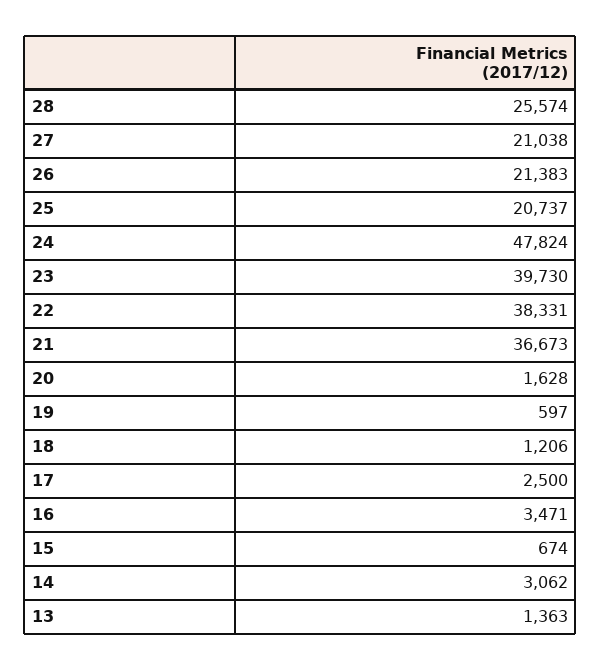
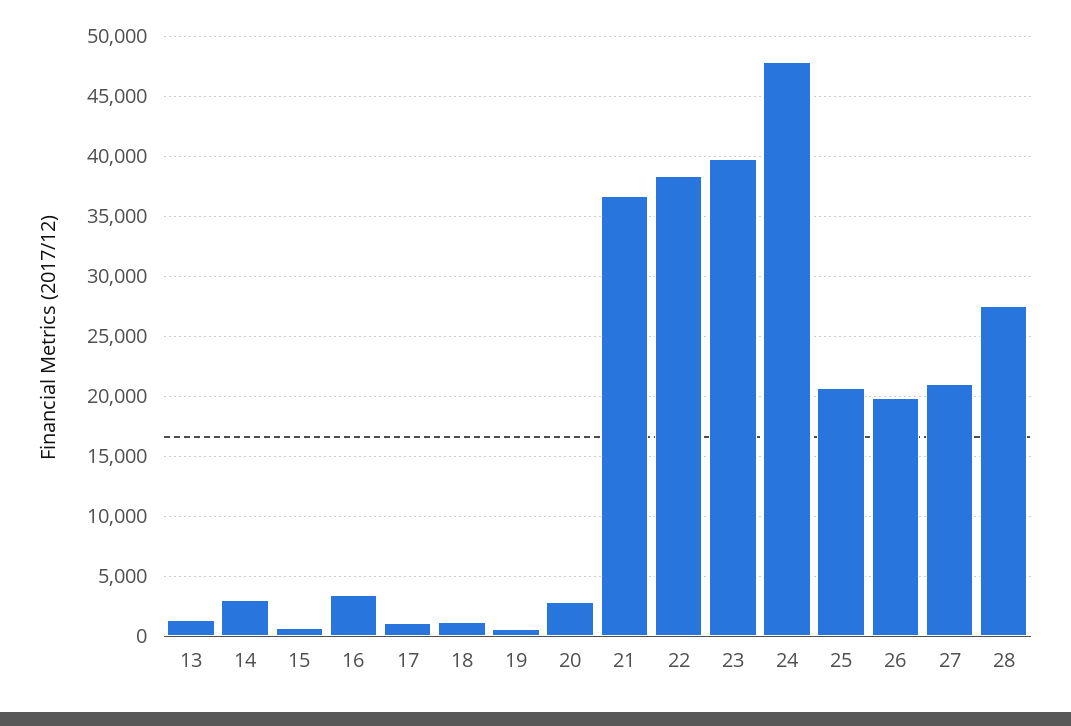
  {
-   "28": 25574,
+   "28": 27500,
    "27": 21038,
-   "26": 21383,
+   "26": 20000,
    "25": 20737,
    "24": 47824,
    "23": 39730,
    "22": 38331,
    "21": 36673,
-   "20": 1628,
+   "20": 3000,
    "19": 597,
    "18": 1206,
-   "17": 2500,
+   "17": 1000,
    "16": 3471,
    "15": 674,
    "14": 3062,
    "13": 1363
  }

